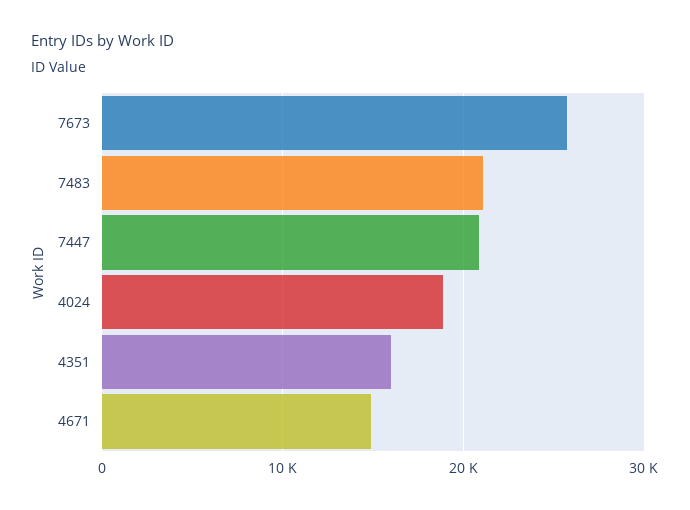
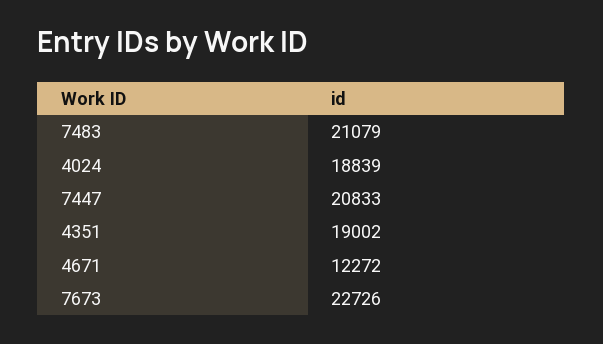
  {
-   "7673": 26000,
+   "7673": 22726,
    "7483": 21079,
    "7447": 20833,
    "4024": 18839,
-   "4351": 16000,
+   "4351": 19002,
-   "4671": 15000
+   "4671": 12272
  }

